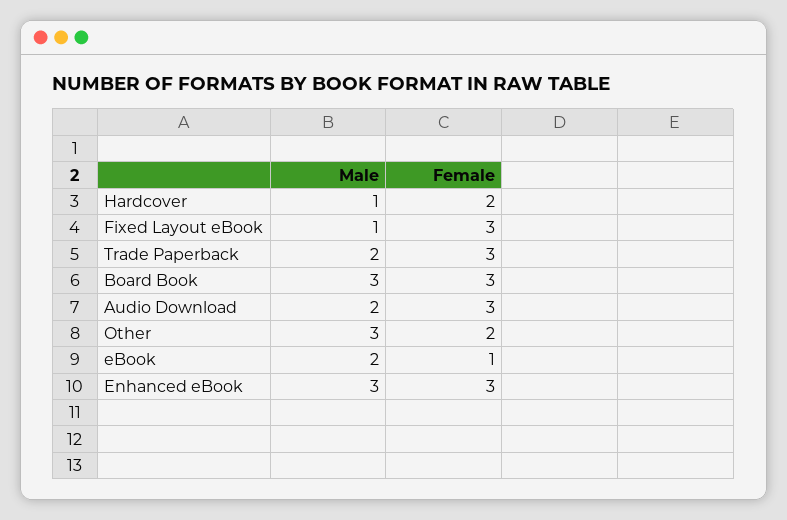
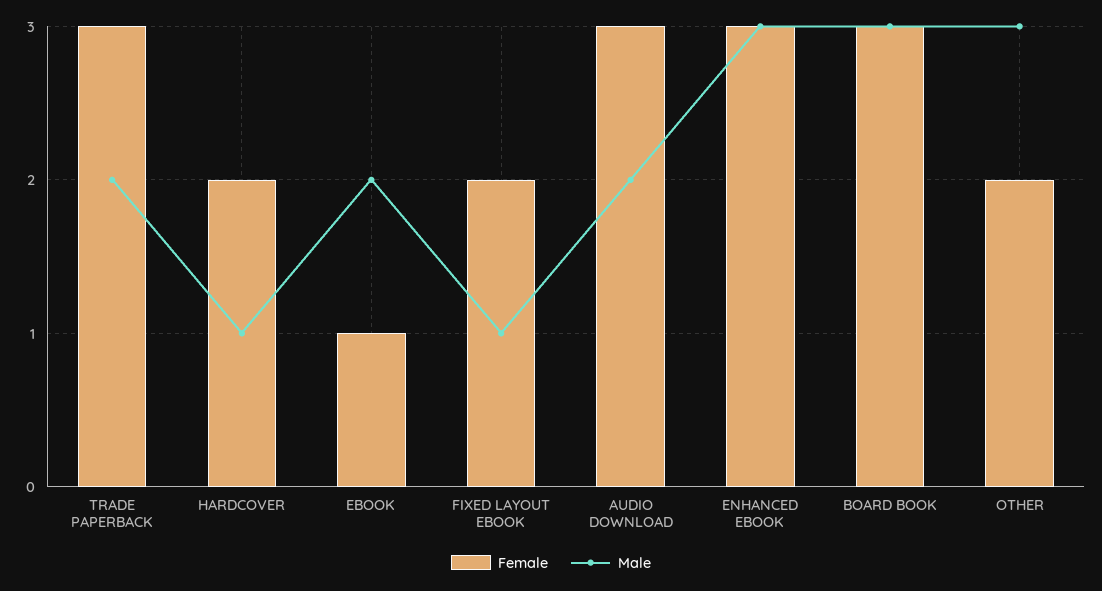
  {
    "Male": {
      "Hardcover": 1,
      "Fixed Layout eBook": 1,
      "Trade Paperback": 2,
      "Board Book": 3,
      "Audio Download": 2,
      "Other": 3,
      "eBook": 2,
      "Enhanced eBook": 3
    },
    "Female": {
      "Hardcover": 2,
-     "Fixed Layout eBook": 3,
+     "Fixed Layout eBook": 2,
      "Trade Paperback": 3,
      "Board Book": 3,
      "Audio Download": 3,
      "Other": 2,
      "eBook": 1,
      "Enhanced eBook": 3
    }
  }

